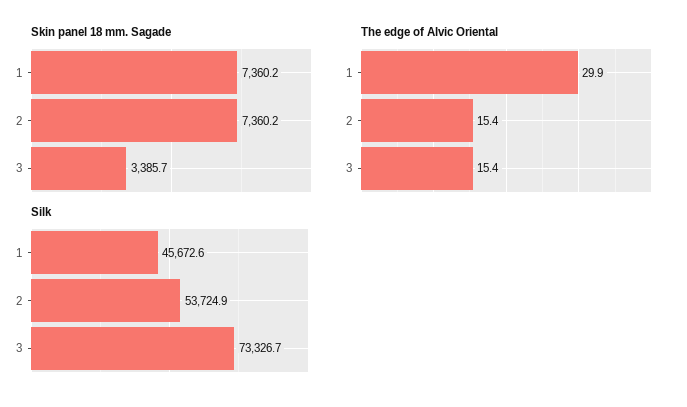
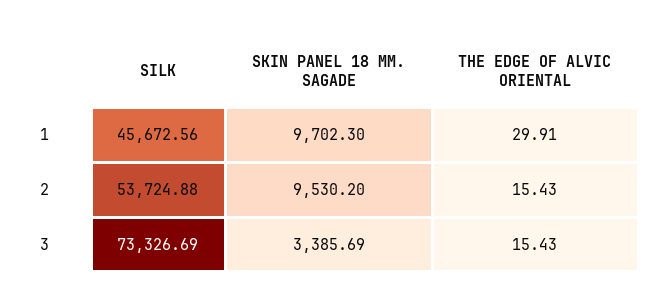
  {
    "Skin panel 18 mm. Sagade": {
-     "1": 7360.2,
+     "1": 9702.3,
-     "2": 7360.2,
+     "2": 9530.2,
      "3": 3385.69
    },
    "The edge of Alvic Oriental": {
      "1": 29.91,
      "2": 15.43,
      "3": 15.43
    },
    "Silk": {
      "1": 45672.56,
      "2": 53724.88,
      "3": 73326.69
    }
  }

